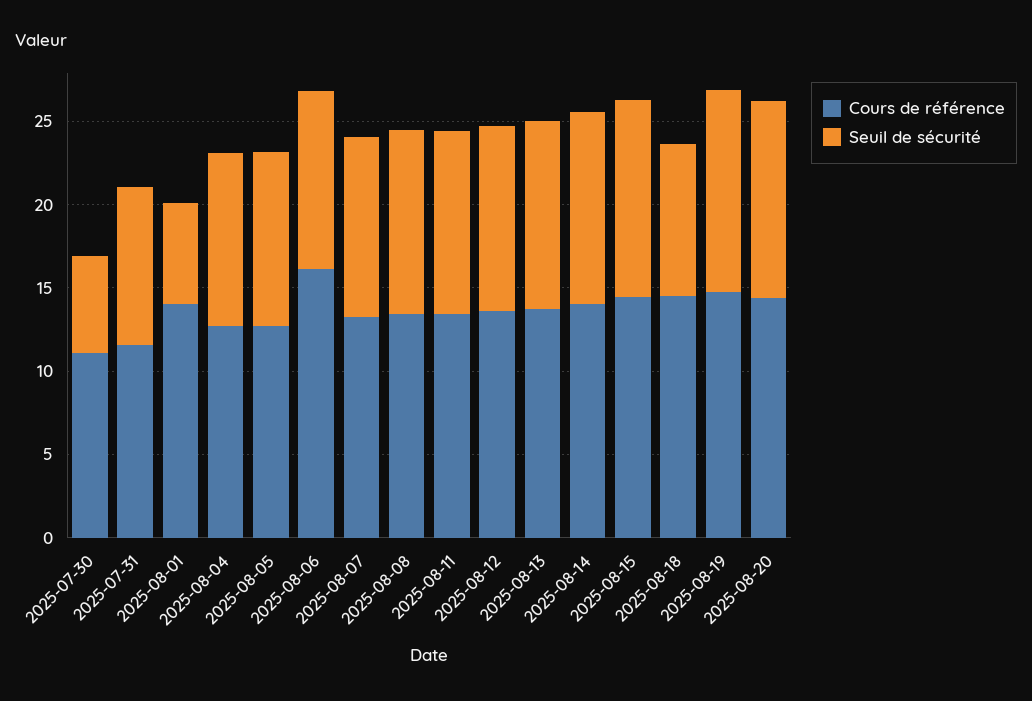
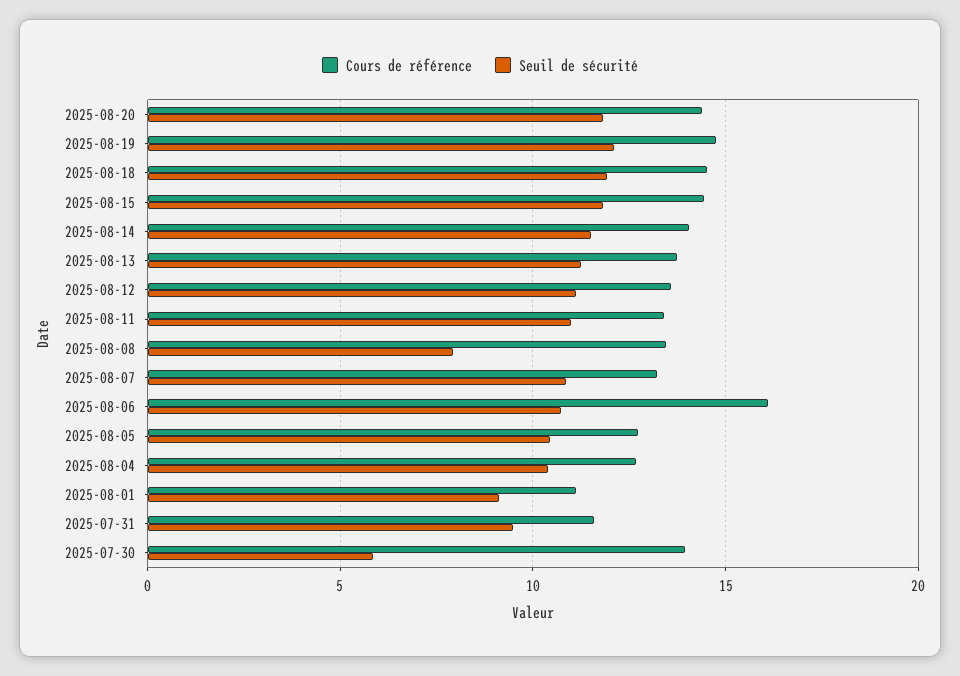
  {
    "Cours de référence": {
-     "2025-07-30": 11,
+     "2025-07-30": 14,
      "2025-07-31": 11.5,
-     "2025-08-01": 14,
+     "2025-08-01": 11,
      "2025-08-04": 12.5,
      "2025-08-05": 12.5,
      "2025-08-06": 16,
      "2025-08-07": 13,
      "2025-08-08": 13.5,
      "2025-08-11": 13.5,
      "2025-08-12": 13.5,
      "2025-08-13": 13.5,
      "2025-08-14": 14,
      "2025-08-15": 14.5,
      "2025-08-18": 14.5,
      "2025-08-19": 15,
      "2025-08-20": 14.5
    },
    "Seuil de sécurité": {
      "2025-07-30": 6,
      "2025-07-31": 9.5,
-     "2025-08-01": 6,
+     "2025-08-01": 9,
      "2025-08-04": 10.5,
      "2025-08-05": 10.5,
      "2025-08-06": 10.5,
      "2025-08-07": 11,
-     "2025-08-08": 11,
+     "2025-08-08": 8,
      "2025-08-11": 11,
      "2025-08-12": 11,
      "2025-08-13": 11.5,
      "2025-08-14": 11.5,
      "2025-08-15": 12,
-     "2025-08-18": 9,
+     "2025-08-18": 12,
      "2025-08-19": 12,
      "2025-08-20": 12
    }
  }

